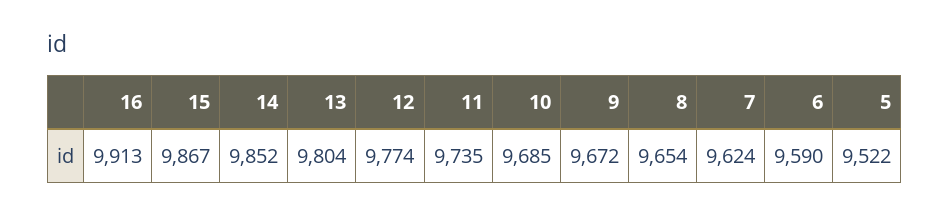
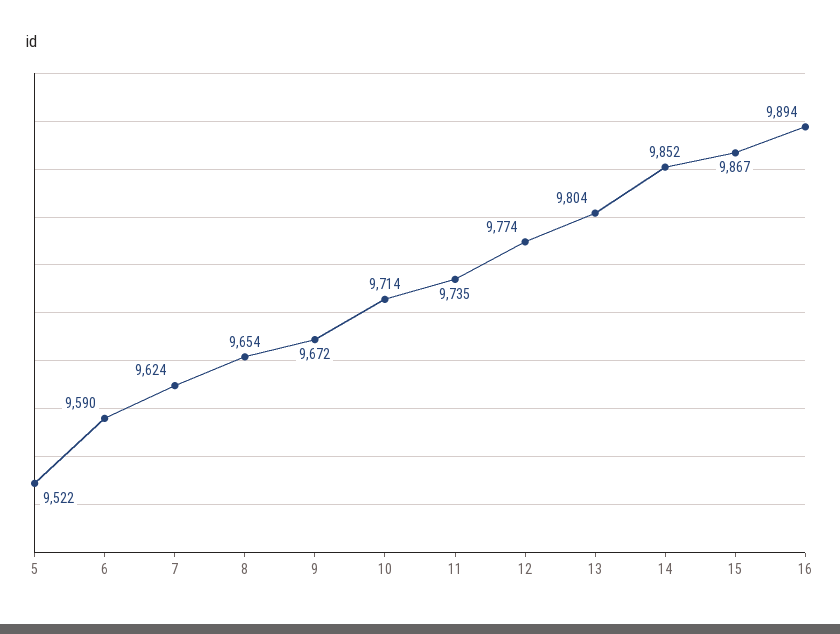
  {
-   "16": 9913,
+   "16": 9894,
    "15": 9867,
    "14": 9852,
    "13": 9804,
    "12": 9774,
    "11": 9735,
-   "10": 9685,
+   "10": 9714,
    "9": 9672,
    "8": 9654,
    "7": 9624,
    "6": 9590,
    "5": 9522
  }

